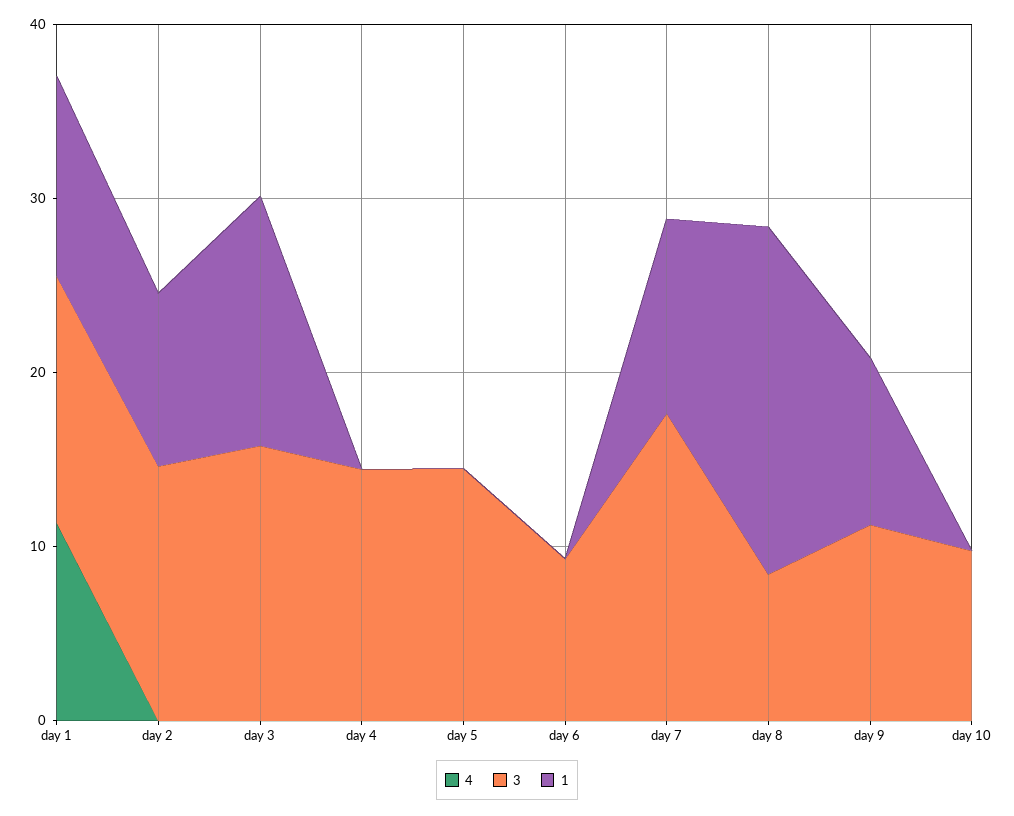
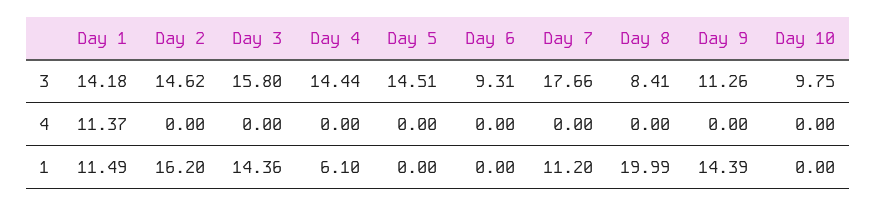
  {
    "4": {
      "day 1": 11.37,
      "day 2": 0,
      "day 3": 0,
      "day 4": 0,
      "day 5": 0,
      "day 6": 0,
      "day 7": 0,
      "day 8": 0,
      "day 9": 0,
      "day 10": 0
    },
    "3": {
      "day 1": 14.18,
      "day 2": 14.62,
      "day 3": 15.8,
      "day 4": 14.44,
      "day 5": 14.51,
      "day 6": 9.31,
      "day 7": 17.66,
      "day 8": 8.41,
      "day 9": 11.26,
      "day 10": 9.75
    },
    "1": {
      "day 1": 11.49,
-     "day 2": 10,
+     "day 2": 16.2,
      "day 3": 14.36,
-     "day 4": 0,
+     "day 4": 6.1,
      "day 5": 0,
      "day 6": 0,
      "day 7": 11.2,
      "day 8": 19.99,
-     "day 9": 10,
+     "day 9": 14.39,
      "day 10": 0
    }
  }

